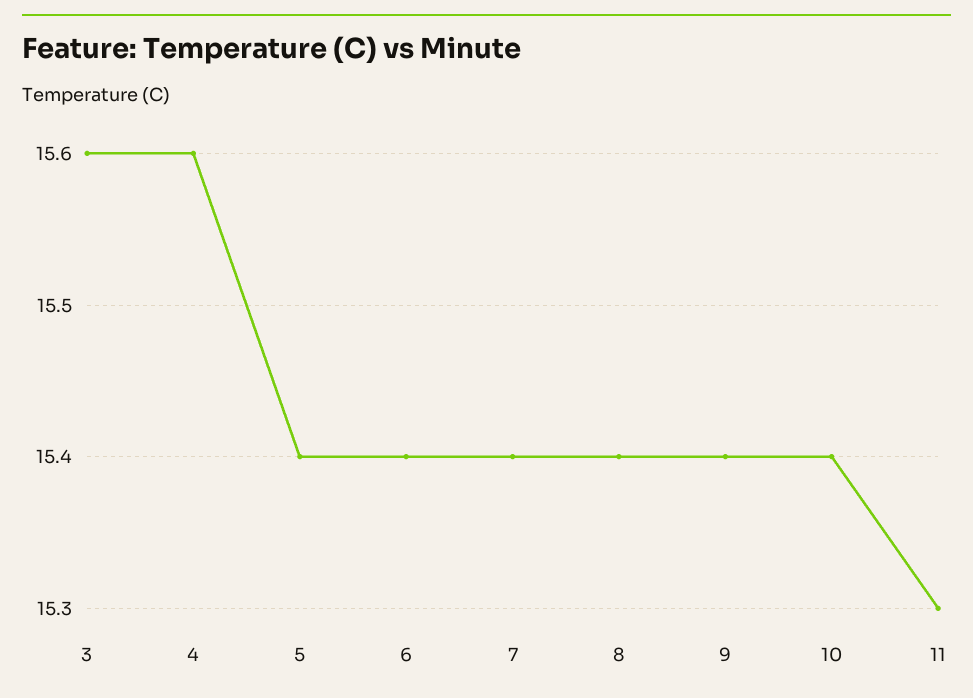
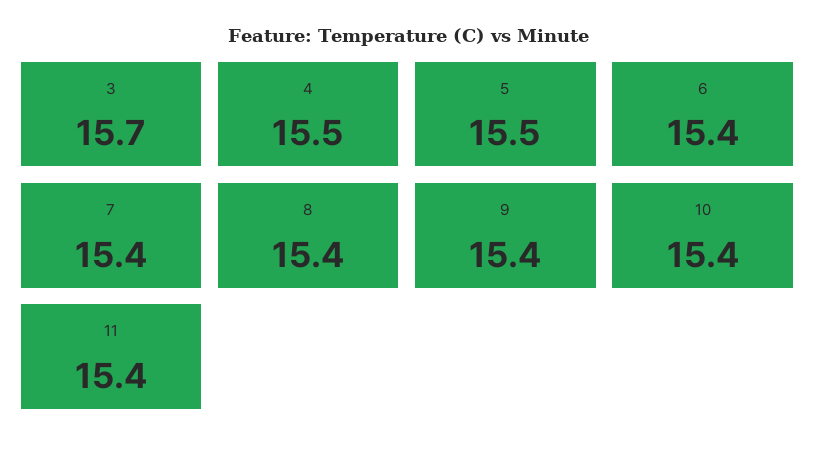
  {
-   "3": 15.6,
+   "3": 15.7,
-   "4": 15.6,
+   "4": 15.5,
-   "5": 15.4,
+   "5": 15.5,
    "6": 15.4,
    "7": 15.4,
    "8": 15.4,
    "9": 15.4,
    "10": 15.4,
-   "11": 15.3
+   "11": 15.4
  }

